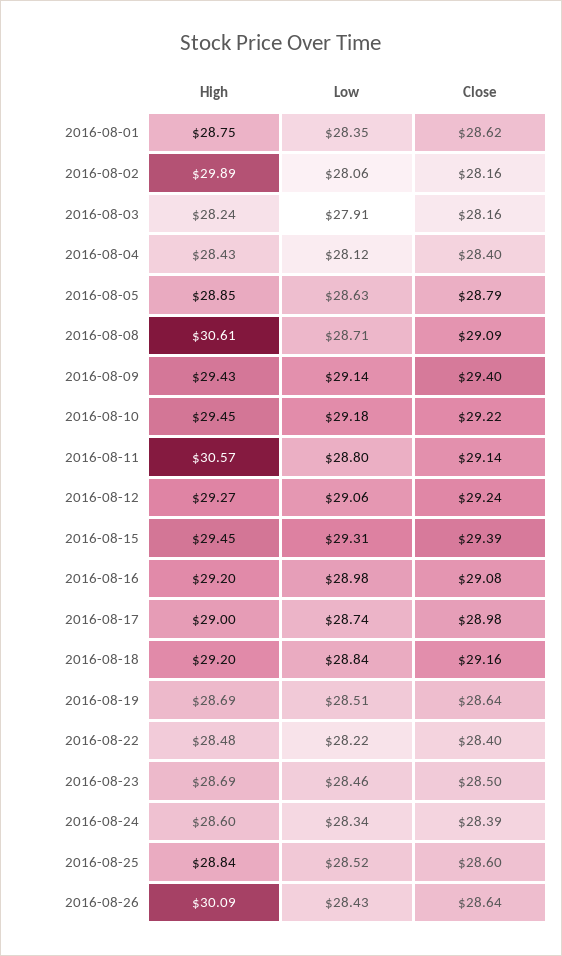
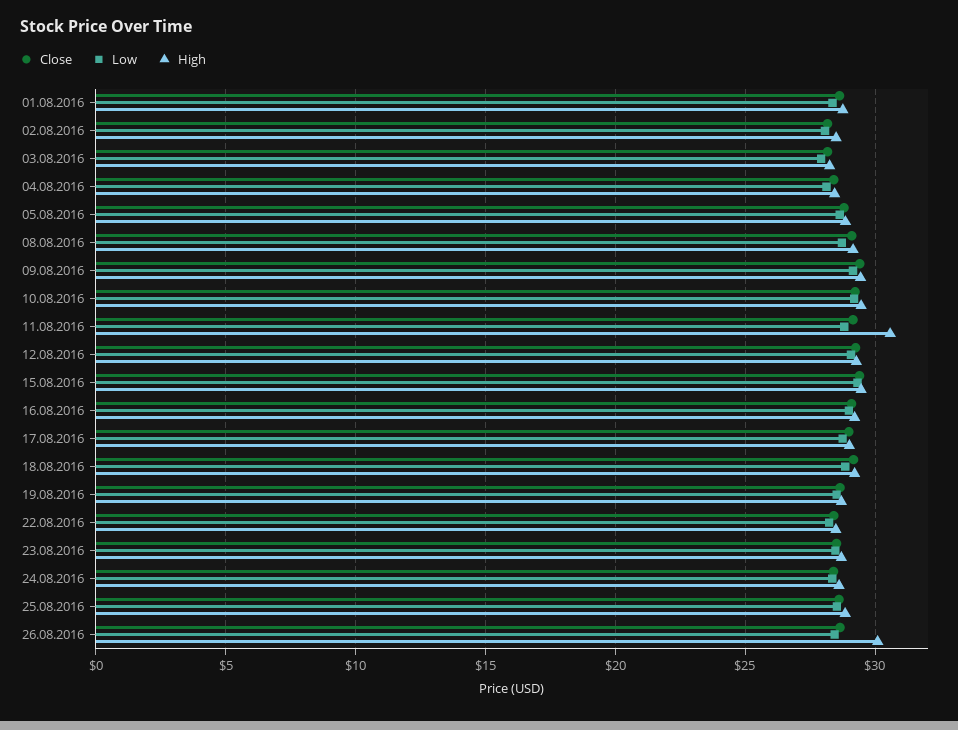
  {
    "High": {
      "2016-08-01": 28.75,
-     "2016-08-02": 29.89,
+     "2016-08-02": 28.5,
      "2016-08-03": 28.24,
      "2016-08-04": 28.43,
      "2016-08-05": 28.85,
-     "2016-08-08": 30.61,
+     "2016-08-08": 29,
      "2016-08-09": 29.43,
      "2016-08-10": 29.45,
      "2016-08-11": 30.57,
      "2016-08-12": 29.27,
      "2016-08-15": 29.45,
      "2016-08-16": 29.2,
      "2016-08-17": 29,
      "2016-08-18": 29.2,
      "2016-08-19": 28.69,
      "2016-08-22": 28.48,
      "2016-08-23": 28.69,
      "2016-08-24": 28.6,
      "2016-08-25": 28.84,
      "2016-08-26": 30.09
    },
    "Low": {
      "2016-08-01": 28.35,
      "2016-08-02": 28.06,
      "2016-08-03": 27.91,
      "2016-08-04": 28.12,
      "2016-08-05": 28.63,
      "2016-08-08": 28.71,
      "2016-08-09": 29.14,
      "2016-08-10": 29.18,
      "2016-08-11": 28.8,
      "2016-08-12": 29.06,
      "2016-08-15": 29.31,
      "2016-08-16": 28.98,
      "2016-08-17": 28.74,
      "2016-08-18": 28.84,
      "2016-08-19": 28.51,
      "2016-08-22": 28.22,
      "2016-08-23": 28.46,
      "2016-08-24": 28.34,
      "2016-08-25": 28.52,
      "2016-08-26": 28.43
    },
    "Close": {
      "2016-08-01": 28.62,
      "2016-08-02": 28.16,
      "2016-08-03": 28.16,
      "2016-08-04": 28.4,
      "2016-08-05": 28.79,
      "2016-08-08": 29.09,
      "2016-08-09": 29.4,
      "2016-08-10": 29.22,
      "2016-08-11": 29.14,
      "2016-08-12": 29.24,
      "2016-08-15": 29.39,
      "2016-08-16": 29.08,
      "2016-08-17": 28.98,
      "2016-08-18": 29.16,
      "2016-08-19": 28.64,
      "2016-08-22": 28.4,
      "2016-08-23": 28.5,
      "2016-08-24": 28.39,
      "2016-08-25": 28.6,
      "2016-08-26": 28.64
    }
  }

